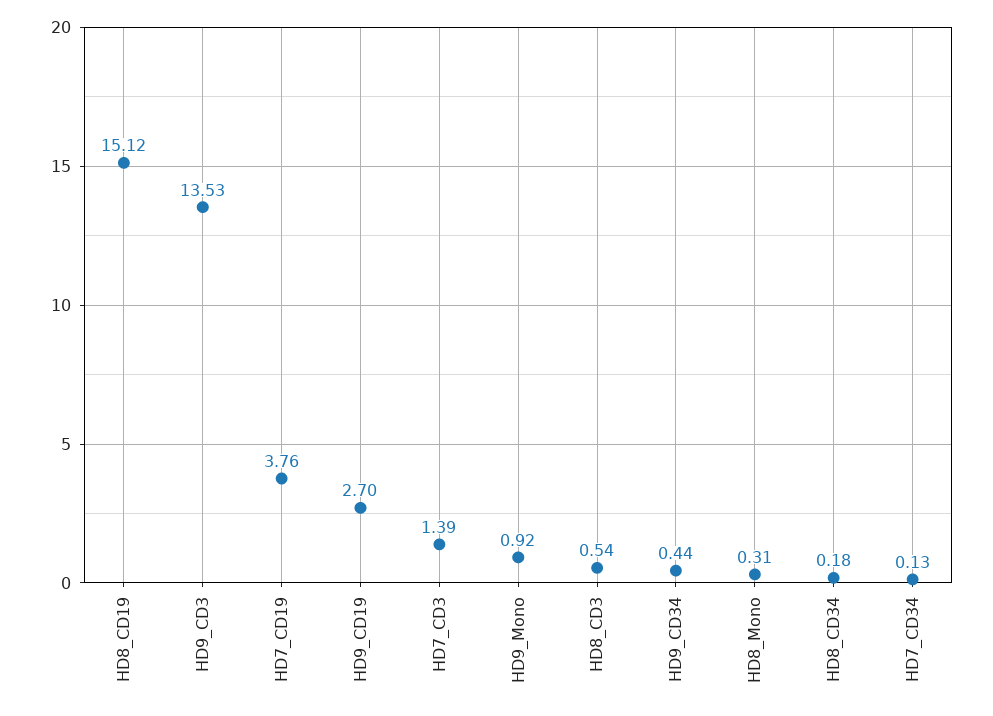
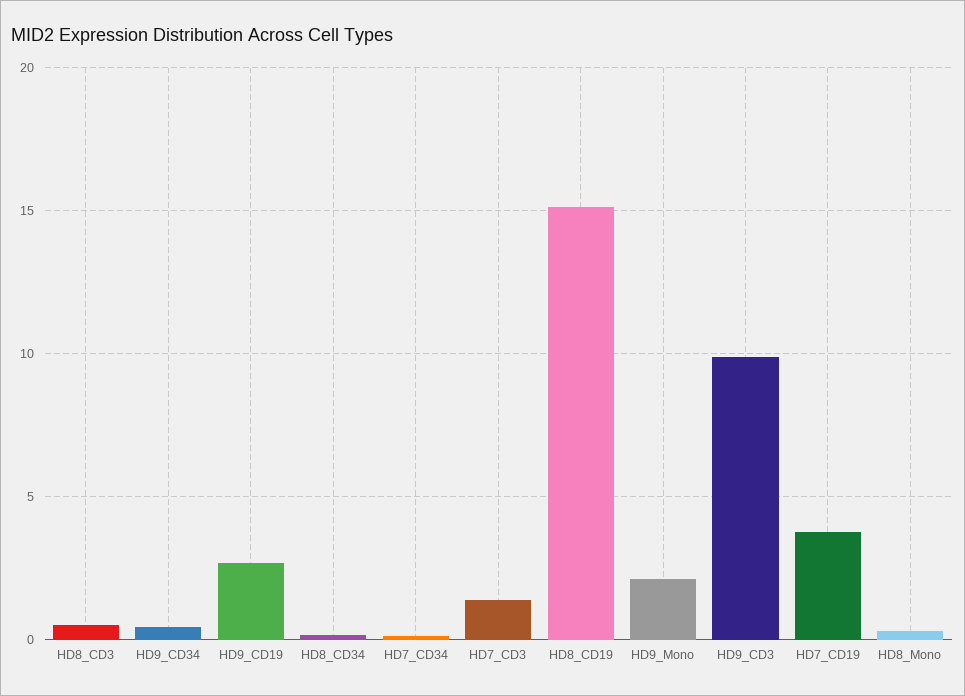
  {
    "HD8_CD19": 15.12,
-   "HD9_CD3": 13.53,
+   "HD9_CD3": 10,
    "HD7_CD19": 3.76,
    "HD9_CD19": 2.7,
    "HD7_CD3": 1.39,
-   "HD9_Mono": 0.92,
+   "HD9_Mono": 2,
    "HD8_CD3": 0.54,
    "HD9_CD34": 0.44,
    "HD8_Mono": 0.31,
    "HD8_CD34": 0.18,
    "HD7_CD34": 0.13
  }

